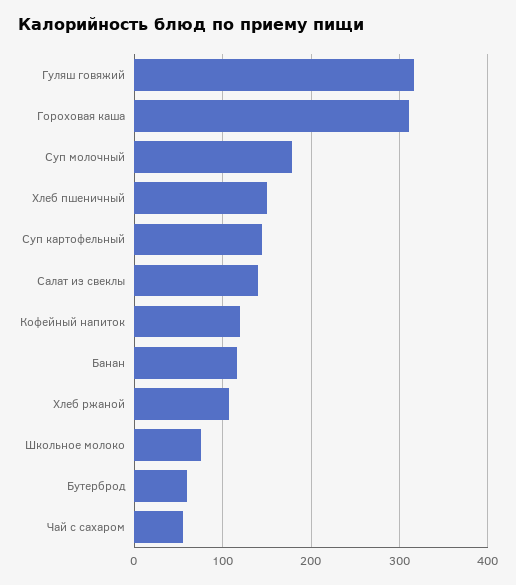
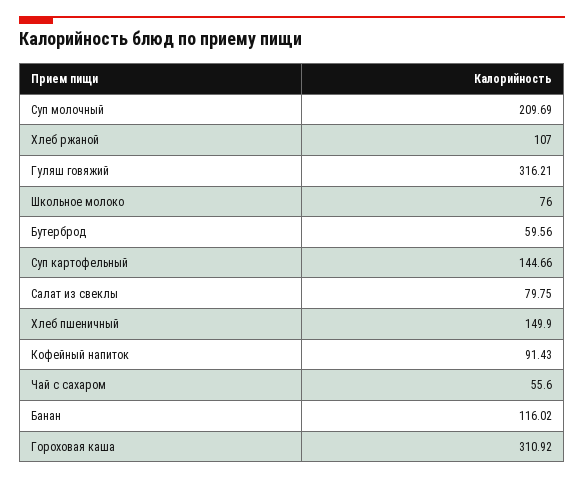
  {
    "Гуляш говяжий": 316.21,
    "Гороховая каша": 310.92,
-   "Суп молочный": 180,
+   "Суп молочный": 209.69,
    "Хлеб пшеничный": 149.9,
    "Суп картофельный": 144.66,
-   "Салат из свеклы": 140,
+   "Салат из свеклы": 79.75,
-   "Кофейный напиток": 120,
+   "Кофейный напиток": 91.43,
    "Банан": 116.02,
    "Хлеб ржаной": 107,
    "Школьное молоко": 76,
    "Бутерброд": 59.56,
    "Чай с сахаром": 55.6
  }

